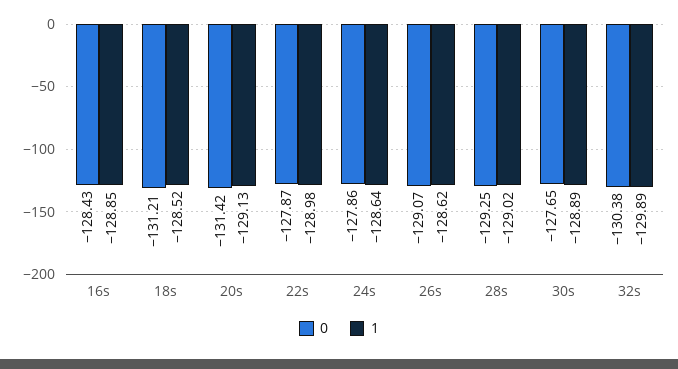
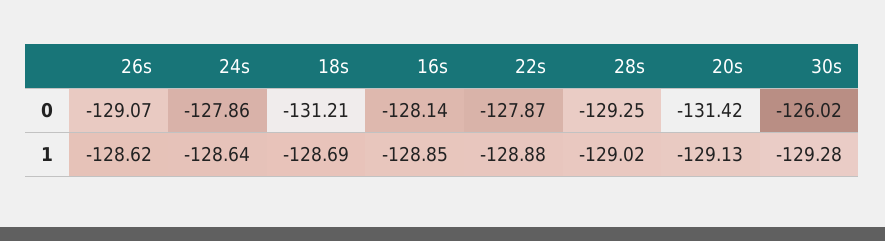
  {
    "0": {
-     "16s": -128.43,
+     "16s": -128.14,
      "18s": -131.21,
      "20s": -131.42,
      "22s": -127.87,
      "24s": -127.86,
      "26s": -129.07,
      "28s": -129.25,
-     "30s": -127.65,
+     "30s": -126.02
-     "32s": -130.38
    },
    "1": {
      "16s": -128.85,
-     "18s": -128.52,
+     "18s": -128.69,
      "20s": -129.13,
-     "22s": -128.98,
+     "22s": -128.88,
      "24s": -128.64,
      "26s": -128.62,
      "28s": -129.02,
-     "30s": -128.89,
+     "30s": -129.28
-     "32s": -129.89
    }
  }

